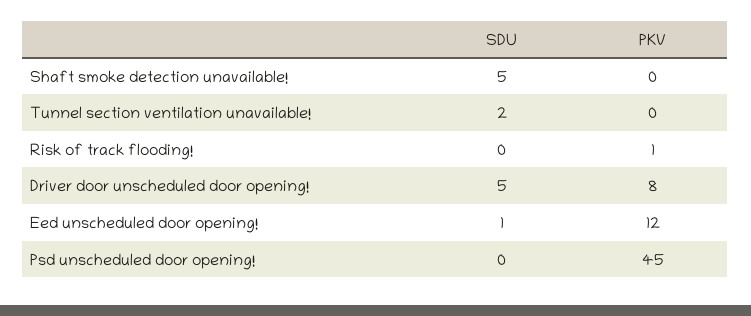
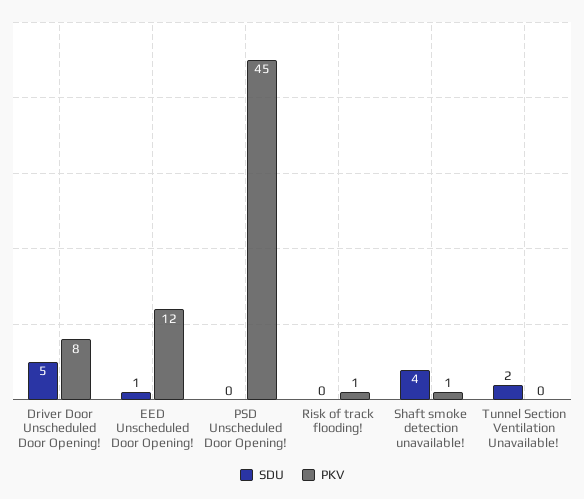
  {
    "SDU": {
-     "Shaft smoke detection unavailable!": 5,
+     "Shaft smoke detection unavailable!": 4,
      "Tunnel section ventilation unavailable!": 2,
      "Risk of track flooding!": 0,
      "Driver door unscheduled door opening!": 5,
      "Eed unscheduled door opening!": 1,
      "Psd unscheduled door opening!": 0
    },
    "PKV": {
-     "Shaft smoke detection unavailable!": 0,
+     "Shaft smoke detection unavailable!": 1,
      "Tunnel section ventilation unavailable!": 0,
      "Risk of track flooding!": 1,
      "Driver door unscheduled door opening!": 8,
      "Eed unscheduled door opening!": 12,
      "Psd unscheduled door opening!": 45
    }
  }

